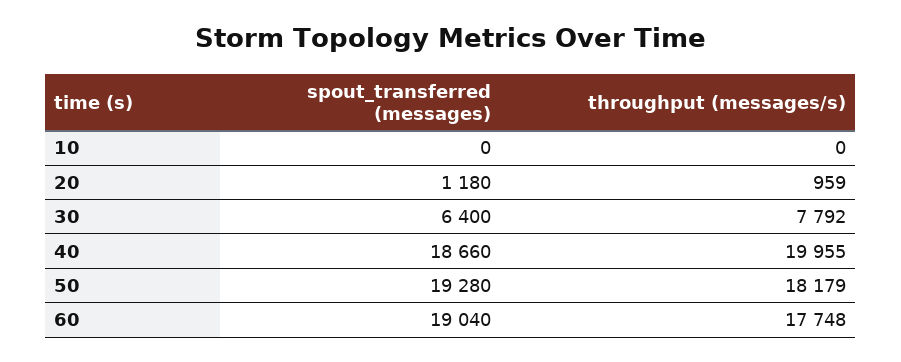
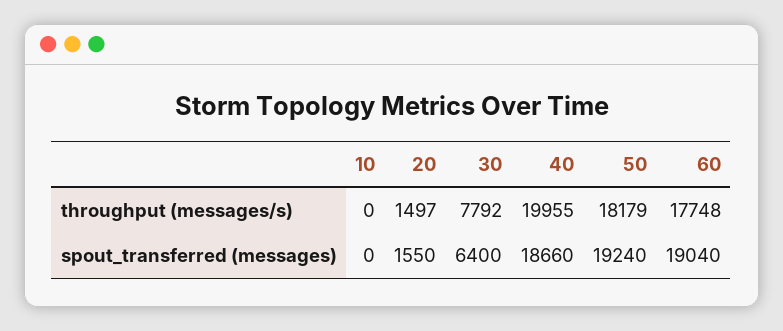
  {
    "spout_transferred (messages)": {
      "10": 0,
-     "20": 1180,
+     "20": 1550,
      "30": 6400,
      "40": 18660,
-     "50": 19280,
+     "50": 19240,
      "60": 19040
    },
    "throughput (messages/s)": {
      "10": 0,
-     "20": 959,
+     "20": 1497,
      "30": 7792,
      "40": 19955,
      "50": 18179,
      "60": 17748
    }
  }

